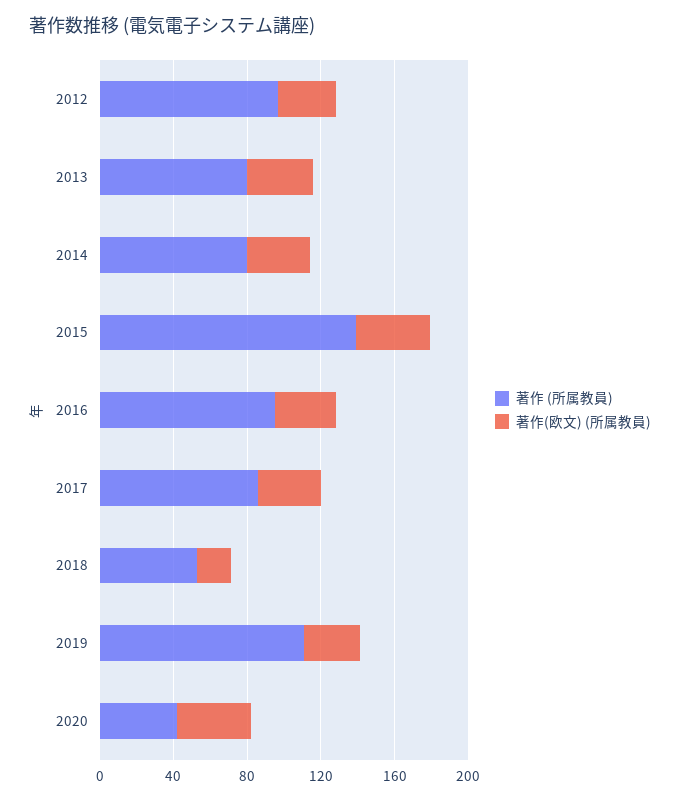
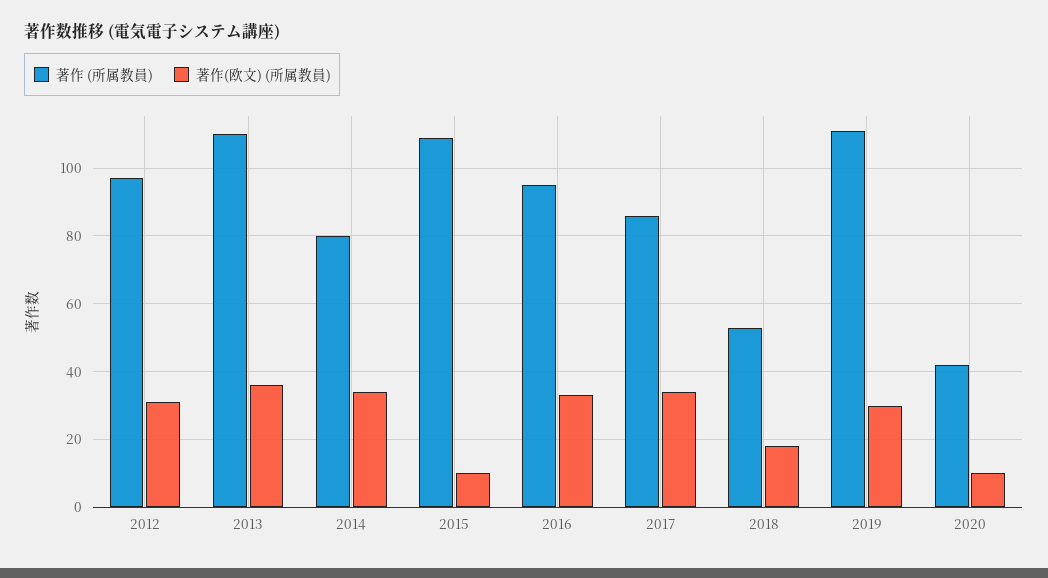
  {
    "著作 (所属教員)": {
      "2012": 95,
-     "2013": 80,
+     "2013": 110,
      "2014": 80,
-     "2015": 140,
+     "2015": 110,
      "2016": 95,
      "2017": 85,
      "2018": 55,
      "2019": 110,
      "2020": 40
    },
    "著作(欧文) (所属教員)": {
      "2012": 30,
      "2013": 35,
      "2014": 35,
-     "2015": 40,
+     "2015": 10,
      "2016": 35,
      "2017": 35,
      "2018": 20,
      "2019": 30,
-     "2020": 40
+     "2020": 10
    }
  }

